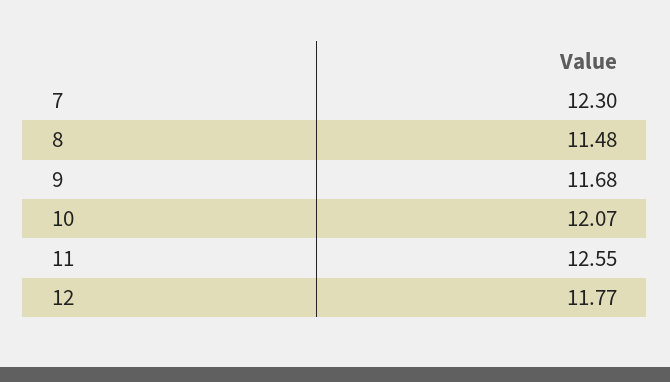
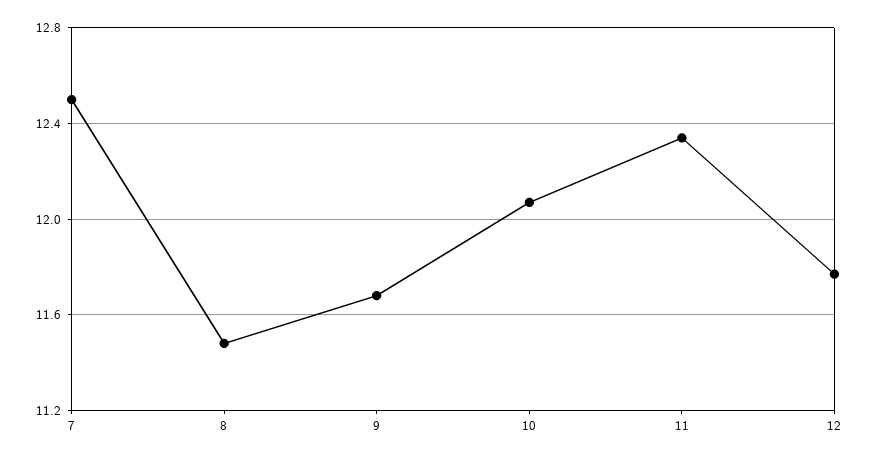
  {
-   "7": 12.3,
+   "7": 12.5,
    "8": 11.48,
    "9": 11.68,
    "10": 12.07,
-   "11": 12.55,
+   "11": 12.35,
    "12": 11.77
  }

